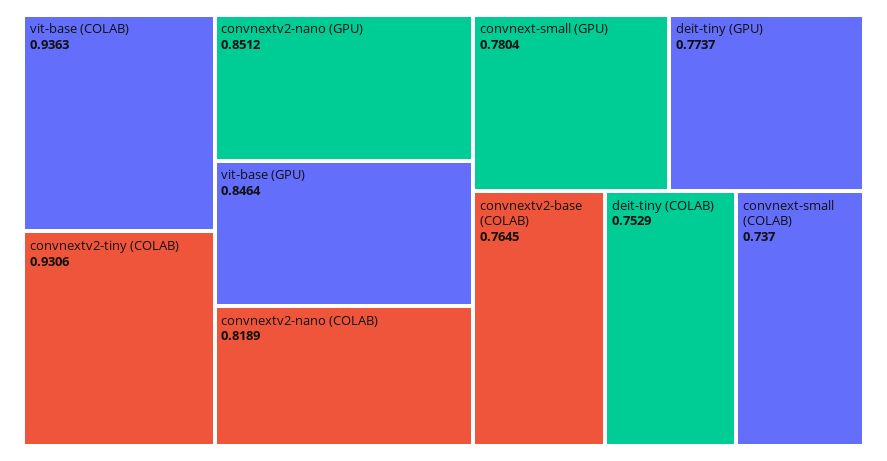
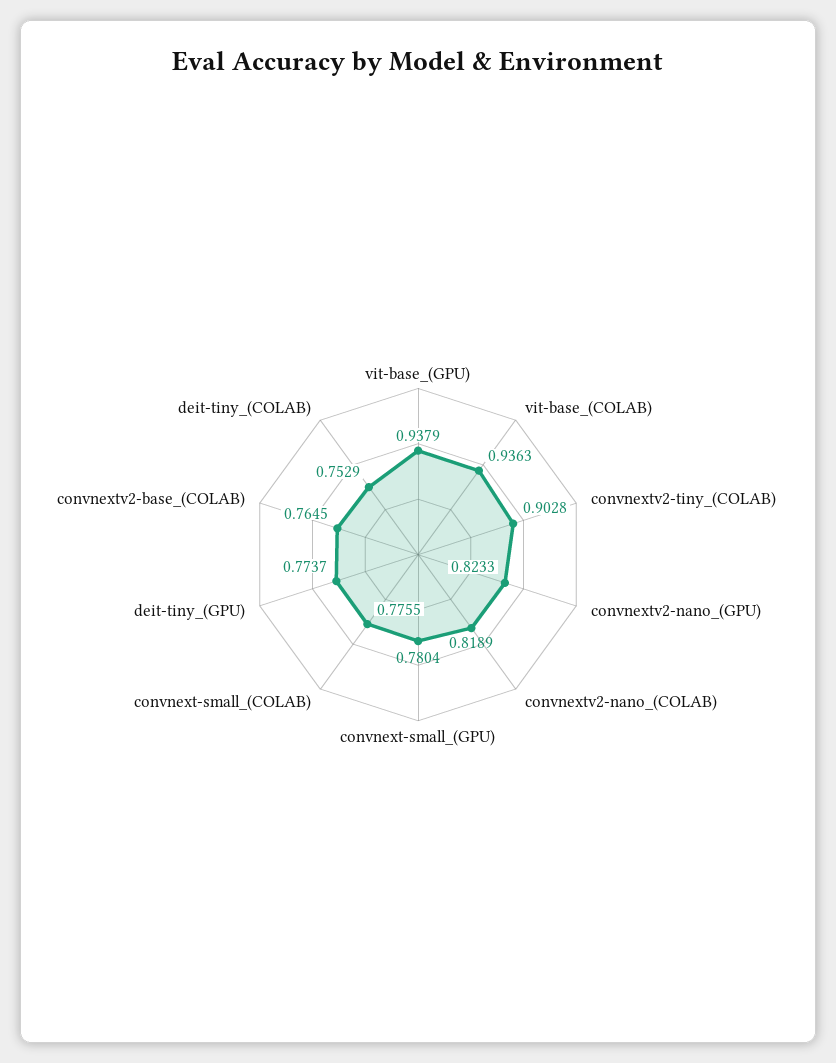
  {
    "vit-base (COLAB)": 0.9363,
-   "convnextv2-tiny (COLAB)": 0.9306,
+   "convnextv2-tiny (COLAB)": 0.9028,
-   "convnextv2-nano (GPU)": 0.8512,
+   "convnextv2-nano (GPU)": 0.8233,
-   "vit-base (GPU)": 0.8464,
+   "vit-base (GPU)": 0.9379,
    "convnextv2-nano (COLAB)": 0.8189,
    "convnext-small (GPU)": 0.7804,
    "deit-tiny (GPU)": 0.7737,
    "convnextv2-base (COLAB)": 0.7645,
    "deit-tiny (COLAB)": 0.7529,
-   "convnext-small (COLAB)": 0.737
+   "convnext-small (COLAB)": 0.7755
  }

